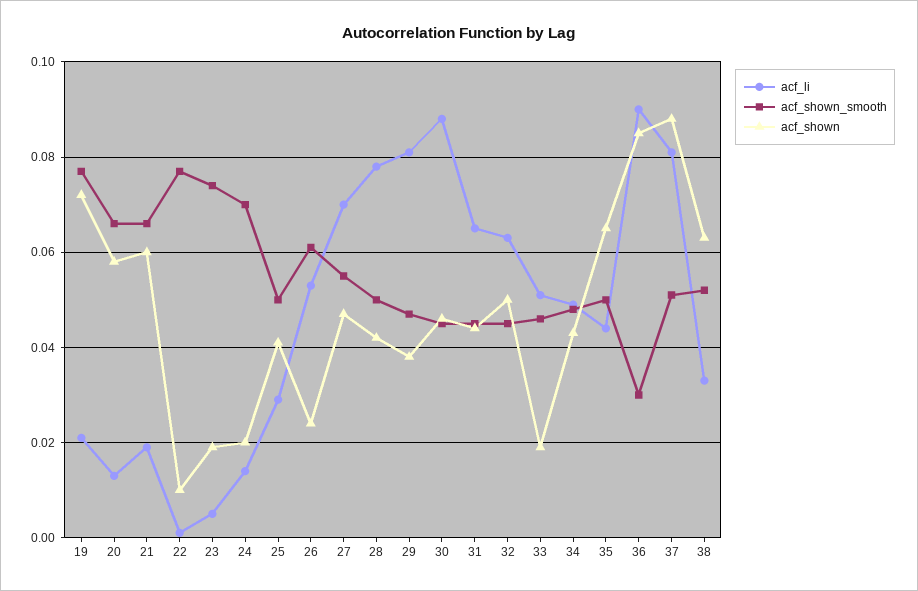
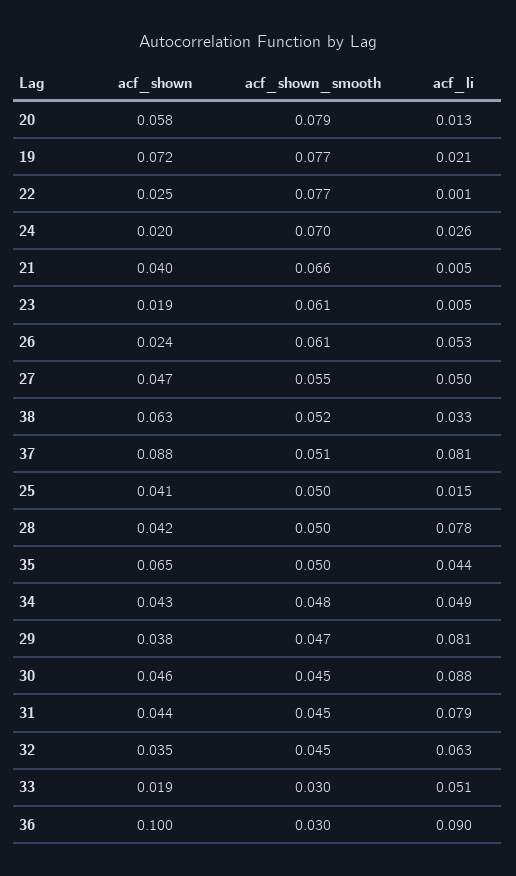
  {
    "acf_li": {
      "19": 0.021,
      "20": 0.013,
-     "21": 0.02,
+     "21": 0.005,
      "22": 0.001,
      "23": 0.005,
-     "24": 0.015,
+     "24": 0.026,
-     "25": 0.03,
+     "25": 0.015,
      "26": 0.053,
-     "27": 0.07,
+     "27": 0.05,
      "28": 0.078,
      "29": 0.081,
      "30": 0.088,
-     "31": 0.065,
+     "31": 0.079,
      "32": 0.063,
      "33": 0.051,
      "34": 0.049,
      "35": 0.044,
      "36": 0.09,
      "37": 0.081,
      "38": 0.033
    },
    "acf_shown_smooth": {
      "19": 0.077,
-     "20": 0.065,
+     "20": 0.079,
      "21": 0.066,
      "22": 0.077,
-     "23": 0.075,
+     "23": 0.061,
      "24": 0.07,
      "25": 0.05,
      "26": 0.061,
      "27": 0.055,
      "28": 0.05,
      "29": 0.047,
      "30": 0.045,
      "31": 0.045,
      "32": 0.045,
-     "33": 0.045,
+     "33": 0.03,
      "34": 0.048,
      "35": 0.05,
      "36": 0.03,
      "37": 0.051,
      "38": 0.052
    },
    "acf_shown": {
      "19": 0.072,
      "20": 0.058,
-     "21": 0.06,
+     "21": 0.04,
-     "22": 0.01,
+     "22": 0.025,
      "23": 0.019,
      "24": 0.02,
      "25": 0.041,
      "26": 0.024,
      "27": 0.047,
      "28": 0.042,
      "29": 0.038,
      "30": 0.046,
      "31": 0.044,
-     "32": 0.05,
+     "32": 0.035,
      "33": 0.019,
      "34": 0.043,
      "35": 0.065,
-     "36": 0.085,
+     "36": 0.1,
      "37": 0.088,
      "38": 0.063
    }
  }

